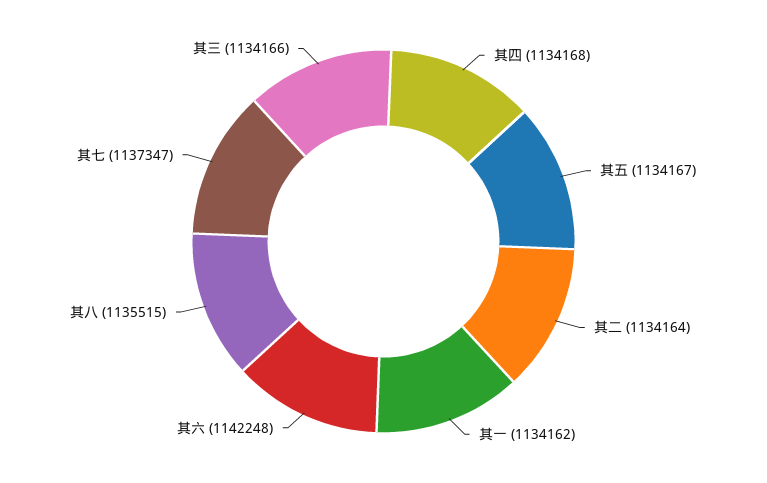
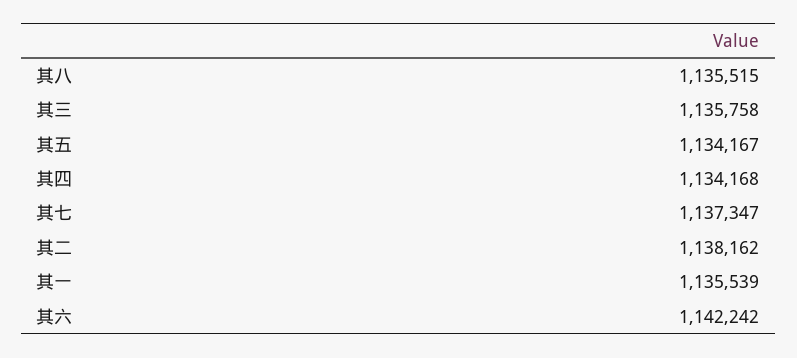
  {
    "其四": 1134168,
    "其五": 1134167,
-   "其二": 1134164,
+   "其二": 1138162,
-   "其一": 1134162,
+   "其一": 1135539,
-   "其六": 1142248,
+   "其六": 1142242,
    "其八": 1135515,
    "其七": 1137347,
-   "其三": 1134166
+   "其三": 1135758
  }

